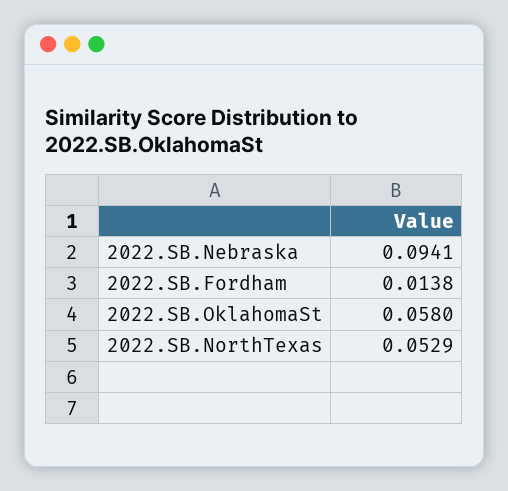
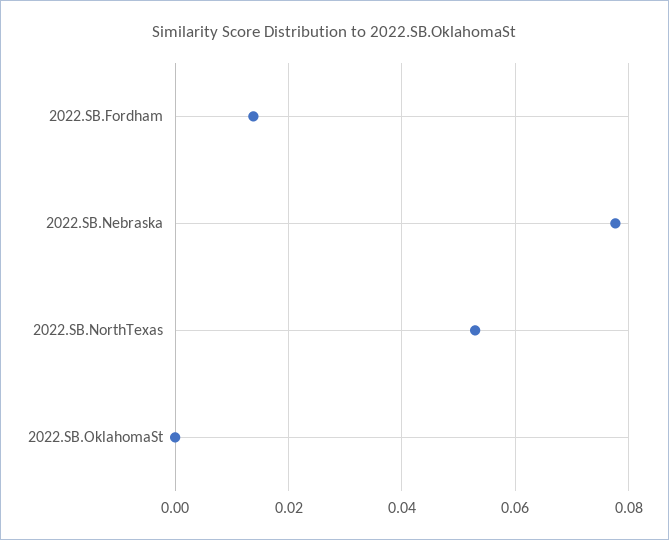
  {
-   "2022.SB.Nebraska": 0.0941,
+   "2022.SB.Nebraska": 0.078,
    "2022.SB.Fordham": 0.0138,
-   "2022.SB.OklahomaSt": 0.058,
+   "2022.SB.OklahomaSt": 0,
    "2022.SB.NorthTexas": 0.0529
  }

